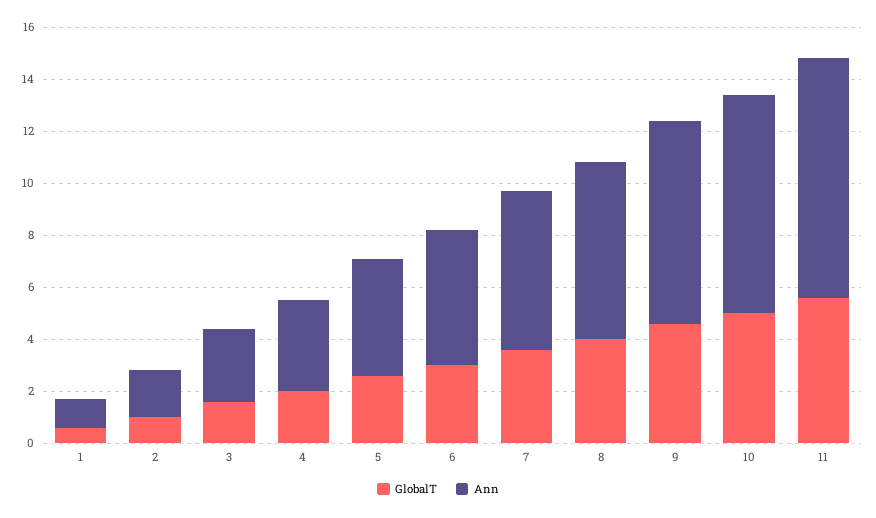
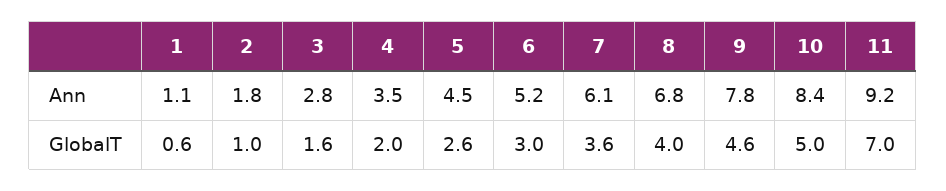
  {
    "GlobalT": {
      "1": 0.6,
      "2": 1,
      "3": 1.6,
      "4": 2,
      "5": 2.6,
      "6": 3,
      "7": 3.6,
      "8": 4,
      "9": 4.6,
      "10": 5,
-     "11": 5.5
+     "11": 7
    },
    "Ann": {
      "1": 1.1,
      "2": 1.8,
      "3": 2.8,
      "4": 3.5,
      "5": 4.5,
      "6": 5.2,
      "7": 6.1,
      "8": 6.8,
      "9": 7.8,
      "10": 8.4,
      "11": 9.2
    }
  }

